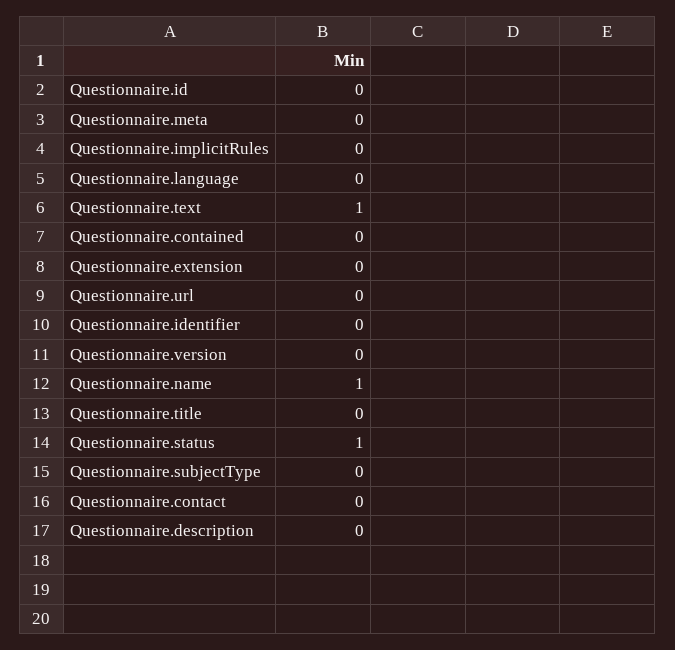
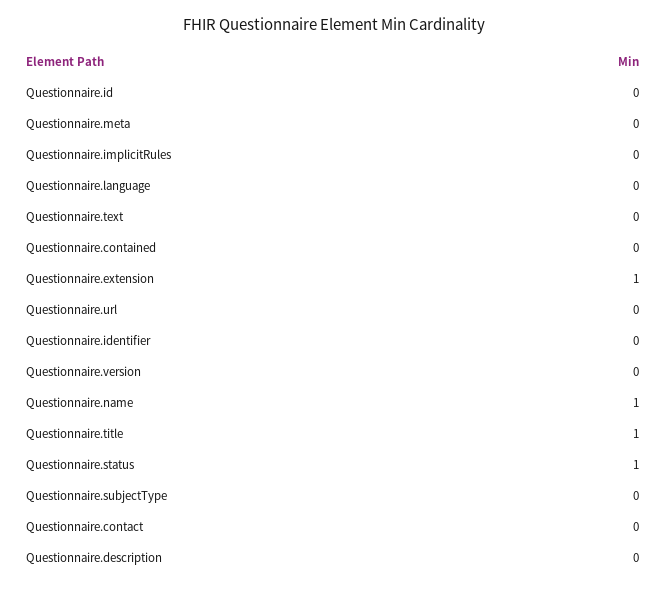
  {
    "Questionnaire.id": 0,
    "Questionnaire.meta": 0,
    "Questionnaire.implicitRules": 0,
    "Questionnaire.language": 0,
-   "Questionnaire.text": 1,
+   "Questionnaire.text": 0,
    "Questionnaire.contained": 0,
-   "Questionnaire.extension": 0,
+   "Questionnaire.extension": 1,
    "Questionnaire.url": 0,
    "Questionnaire.identifier": 0,
    "Questionnaire.version": 0,
    "Questionnaire.name": 1,
-   "Questionnaire.title": 0,
+   "Questionnaire.title": 1,
    "Questionnaire.status": 1,
    "Questionnaire.subjectType": 0,
    "Questionnaire.contact": 0,
    "Questionnaire.description": 0
  }

